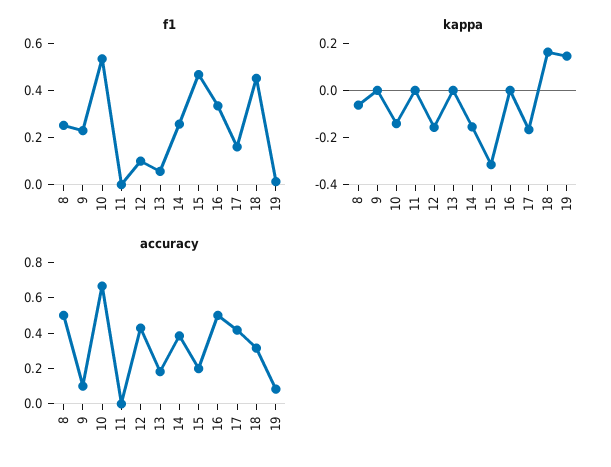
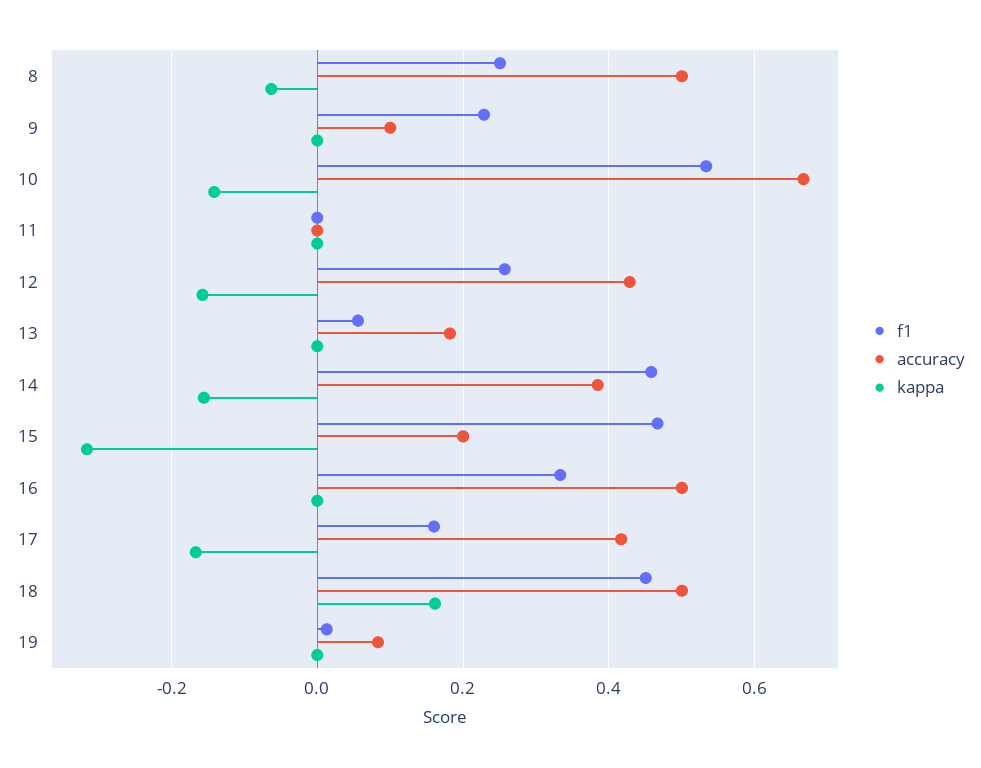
  {
    "f1": {
      "8": 0.26,
      "9": 0.22,
      "10": 0.54,
      "11": 0,
-     "12": 0.1,
+     "12": 0.26,
      "13": 0.06,
-     "14": 0.25,
+     "14": 0.46,
      "15": 0.46,
      "16": 0.34,
      "17": 0.16,
      "18": 0.46,
      "19": 0.02
    },
    "kappa": {
      "8": -0.06,
      "9": 0,
      "10": -0.14,
      "11": 0,
      "12": -0.16,
      "13": 0,
      "14": -0.16,
      "15": -0.32,
      "16": 0,
      "17": -0.16,
      "18": 0.16,
-     "19": 0.15
+     "19": 0
    },
    "accuracy": {
      "8": 0.5,
      "9": 0.1,
      "10": 0.66,
      "11": 0,
      "12": 0.42,
      "13": 0.18,
      "14": 0.38,
      "15": 0.2,
      "16": 0.5,
      "17": 0.42,
-     "18": 0.3,
+     "18": 0.5,
      "19": 0.08
    }
  }

